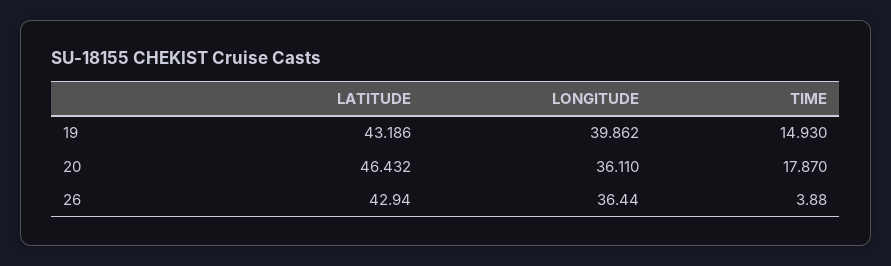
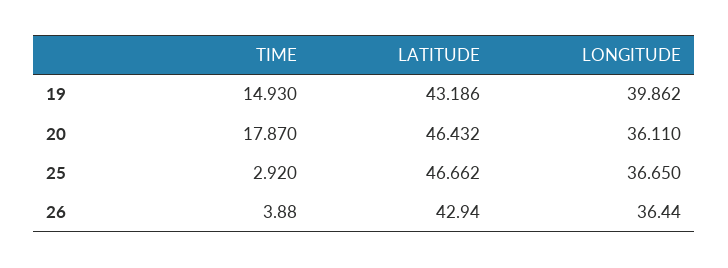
  {
    "LATITUDE": {
      "19": 43.186,
      "20": 46.432,
-     "26": 42.94
+     "26": 42.94,
+     "25": 46.662
    },
    "LONGITUDE": {
      "19": 39.862,
      "20": 36.11,
-     "26": 36.44
+     "26": 36.44,
+     "25": 36.65
    },
    "TIME": {
      "19": 14.93,
      "20": 17.87,
-     "26": 3.88
+     "26": 3.88,
+     "25": 2.92
    }
  }

